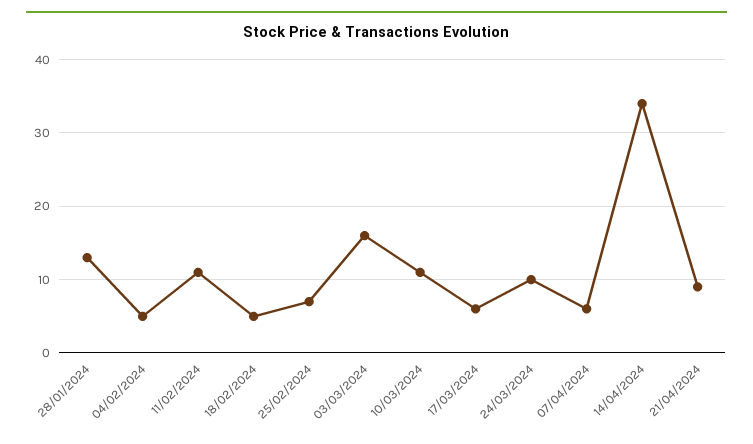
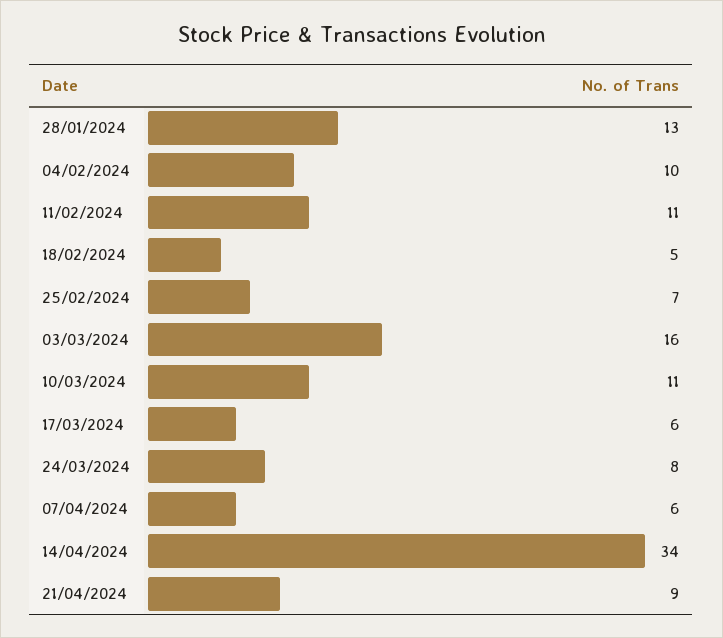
  {
    "28/01/2024": 13,
-   "04/02/2024": 5,
+   "04/02/2024": 10,
    "11/02/2024": 11,
    "18/02/2024": 5,
    "25/02/2024": 7,
    "03/03/2024": 16,
    "10/03/2024": 11,
    "17/03/2024": 6,
-   "24/03/2024": 10,
+   "24/03/2024": 8,
    "07/04/2024": 6,
    "14/04/2024": 34,
    "21/04/2024": 9
  }

